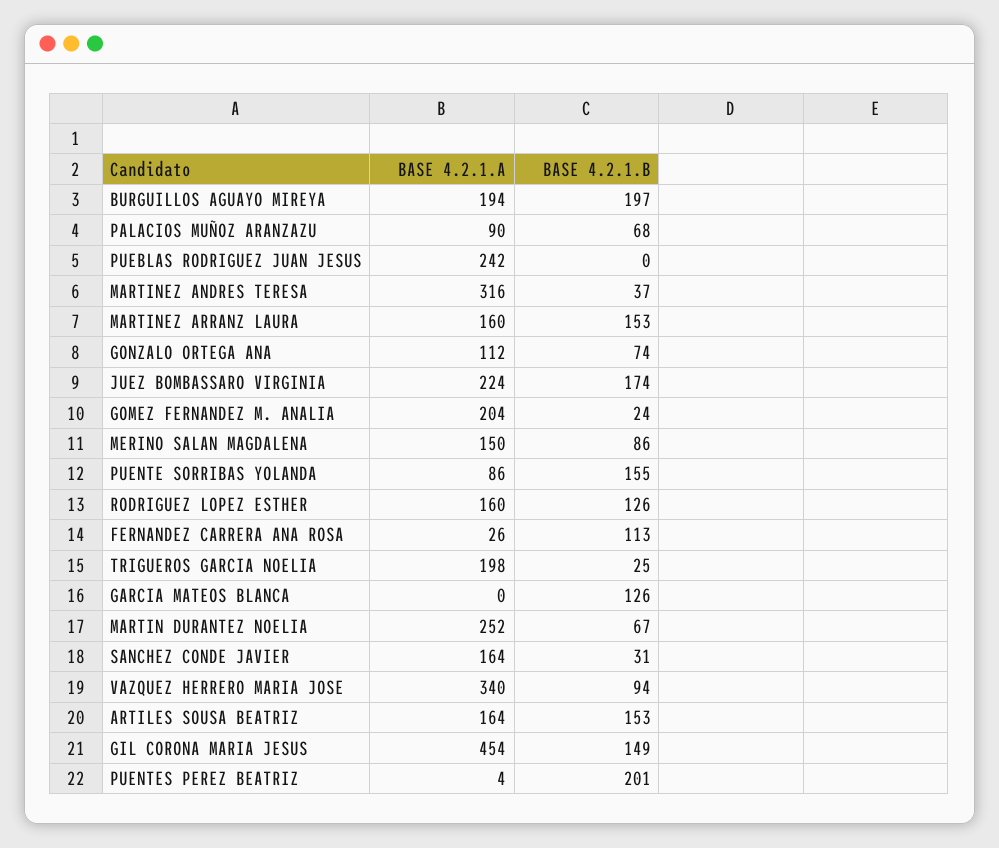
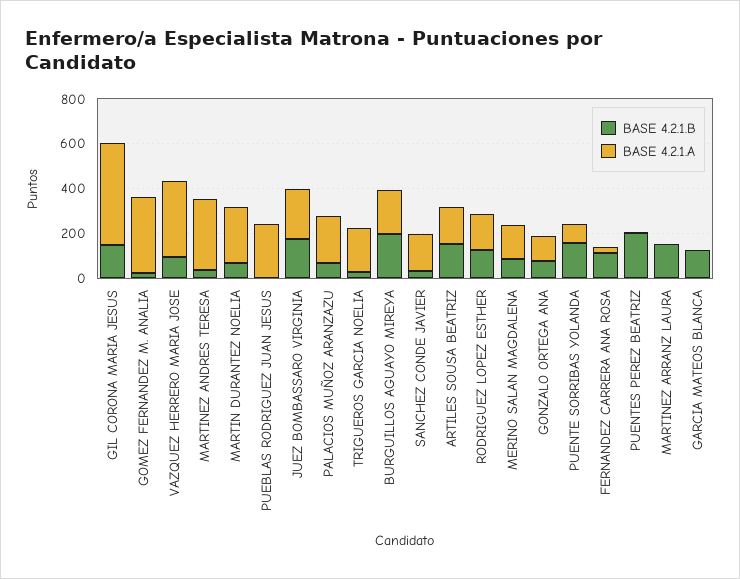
  {
    "BASE 4.2.1.A": {
      "BURGUILLOS AGUAYO MIREYA": 194,
-     "PALACIOS MUÑOZ ARANZAZU": 90,
+     "PALACIOS MUÑOZ ARANZAZU": 200,
      "PUEBLAS RODRIGUEZ JUAN JESUS": 242,
      "MARTINEZ ANDRES TERESA": 316,
-     "MARTINEZ ARRANZ LAURA": 160,
+     "MARTINEZ ARRANZ LAURA": 0,
      "GONZALO ORTEGA ANA": 112,
      "JUEZ BOMBASSARO VIRGINIA": 224,
-     "GOMEZ FERNANDEZ M. ANALIA": 204,
+     "GOMEZ FERNANDEZ M. ANALIA": 350,
      "MERINO SALAN MAGDALENA": 150,
      "PUENTE SORRIBAS YOLANDA": 86,
      "RODRIGUEZ LOPEZ ESTHER": 160,
      "FERNANDEZ CARRERA ANA ROSA": 26,
      "TRIGUEROS GARCIA NOELIA": 198,
      "GARCIA MATEOS BLANCA": 0,
      "MARTIN DURANTEZ NOELIA": 252,
      "SANCHEZ CONDE JAVIER": 164,
      "VAZQUEZ HERRERO MARIA JOSE": 340,
      "ARTILES SOUSA BEATRIZ": 164,
      "GIL CORONA MARIA JESUS": 454,
      "PUENTES PEREZ BEATRIZ": 4
    },
    "BASE 4.2.1.B": {
      "BURGUILLOS AGUAYO MIREYA": 197,
      "PALACIOS MUÑOZ ARANZAZU": 68,
      "PUEBLAS RODRIGUEZ JUAN JESUS": 0,
      "MARTINEZ ANDRES TERESA": 37,
      "MARTINEZ ARRANZ LAURA": 153,
      "GONZALO ORTEGA ANA": 74,
      "JUEZ BOMBASSARO VIRGINIA": 174,
      "GOMEZ FERNANDEZ M. ANALIA": 24,
      "MERINO SALAN MAGDALENA": 86,
      "PUENTE SORRIBAS YOLANDA": 155,
      "RODRIGUEZ LOPEZ ESTHER": 126,
      "FERNANDEZ CARRERA ANA ROSA": 113,
      "TRIGUEROS GARCIA NOELIA": 25,
      "GARCIA MATEOS BLANCA": 126,
      "MARTIN DURANTEZ NOELIA": 67,
      "SANCHEZ CONDE JAVIER": 31,
      "VAZQUEZ HERRERO MARIA JOSE": 94,
      "ARTILES SOUSA BEATRIZ": 153,
      "GIL CORONA MARIA JESUS": 149,
      "PUENTES PEREZ BEATRIZ": 201
    }
  }

